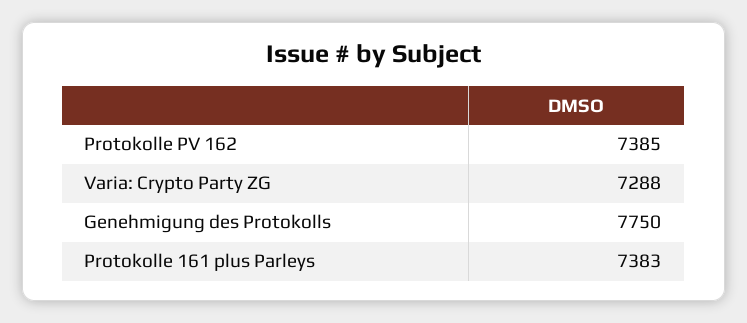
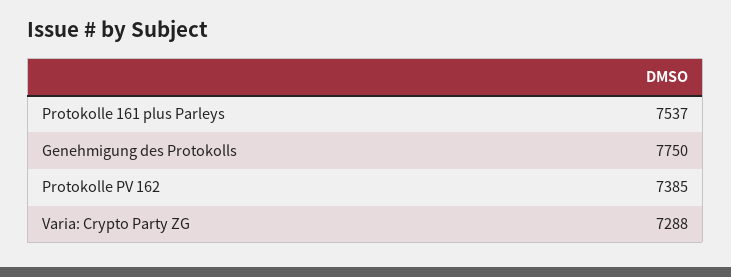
  {
    "Protokolle PV 162": 7385,
    "Varia: Crypto Party ZG": 7288,
    "Genehmigung des Protokolls": 7750,
-   "Protokolle 161 plus Parleys": 7383
+   "Protokolle 161 plus Parleys": 7537
  }

